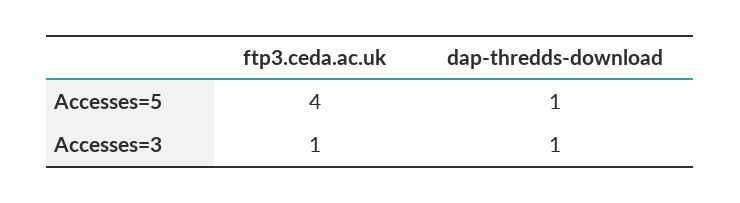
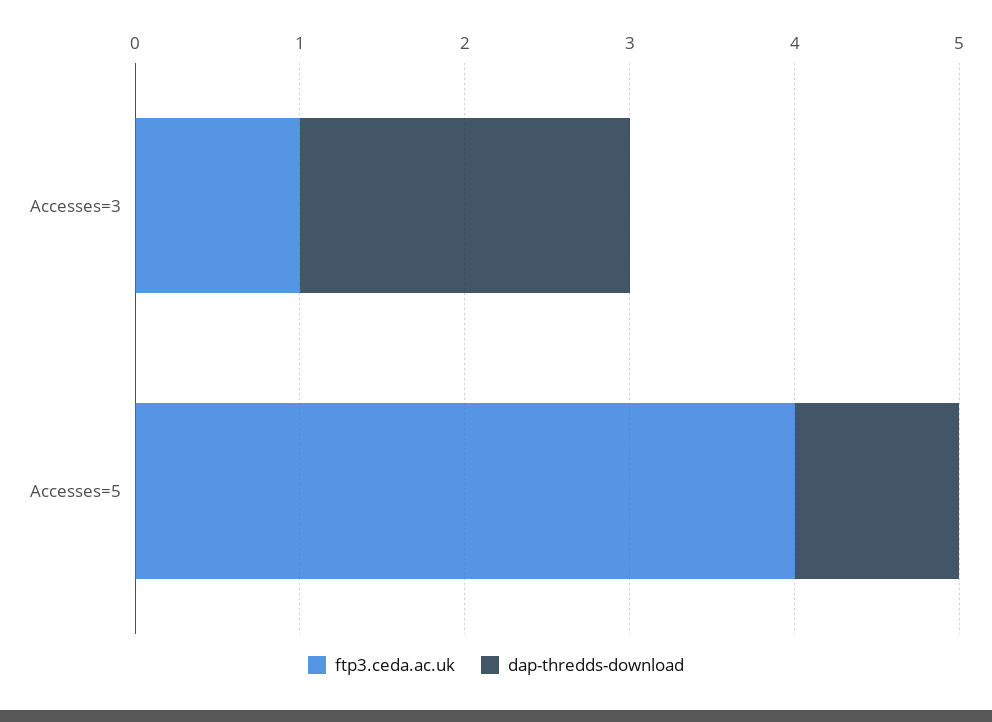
  {
    "ftp3.ceda.ac.uk": {
      "Accesses=5": 4,
      "Accesses=3": 1
    },
    "dap-thredds-download": {
      "Accesses=5": 1,
-     "Accesses=3": 1
+     "Accesses=3": 2
    }
  }

